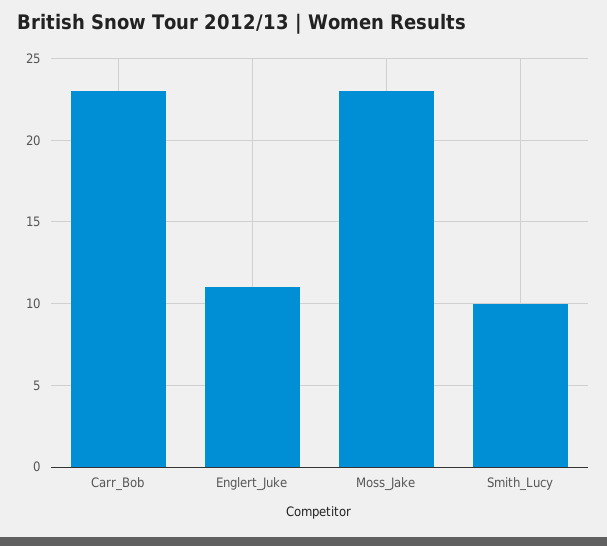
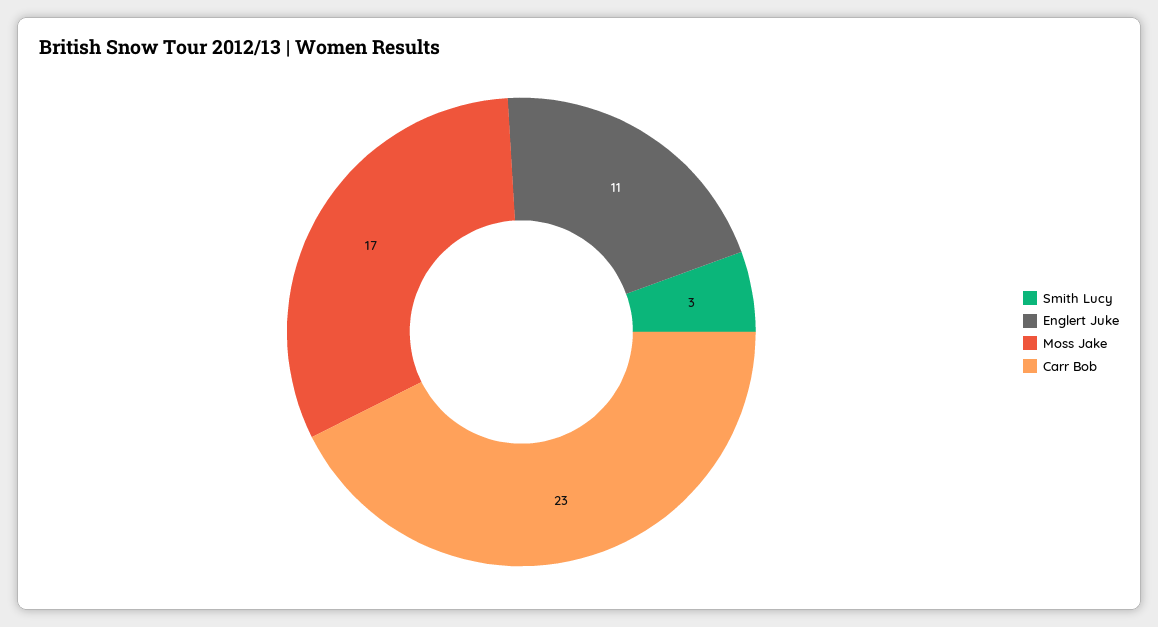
  {
    "Carr_Bob": 23,
    "Englert_Juke": 11,
-   "Moss_Jake": 23,
+   "Moss_Jake": 17,
-   "Smith_Lucy": 10
+   "Smith_Lucy": 3
  }

